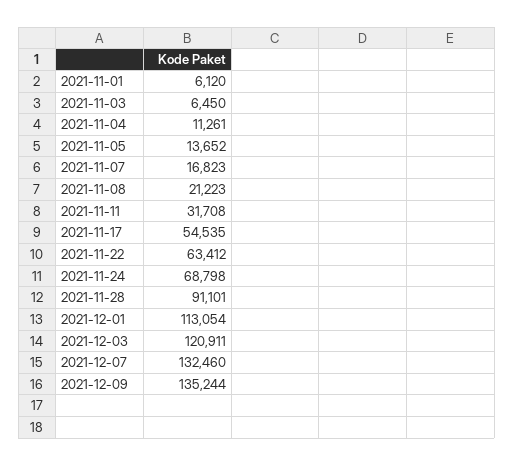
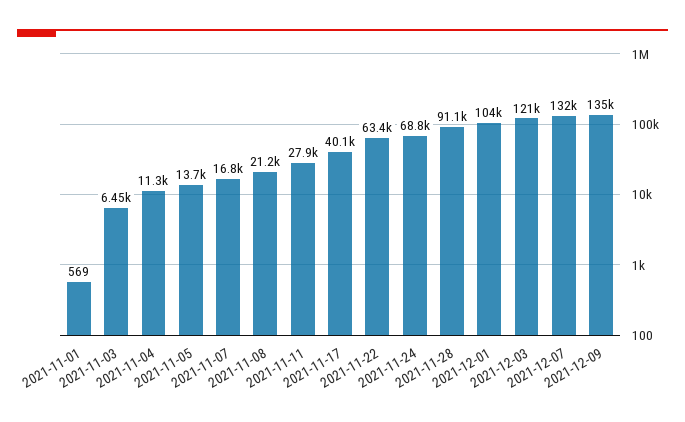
  {
-   "2021-11-01": 6120,
+   "2021-11-01": 569,
    "2021-11-03": 6450,
    "2021-11-04": 11261,
    "2021-11-05": 13652,
    "2021-11-07": 16823,
    "2021-11-08": 21223,
-   "2021-11-11": 31708,
+   "2021-11-11": 27900,
-   "2021-11-17": 54535,
+   "2021-11-17": 40100,
    "2021-11-22": 63412,
    "2021-11-24": 68798,
    "2021-11-28": 91101,
-   "2021-12-01": 113054,
+   "2021-12-01": 104000,
    "2021-12-03": 120911,
    "2021-12-07": 132460,
    "2021-12-09": 135244
  }

